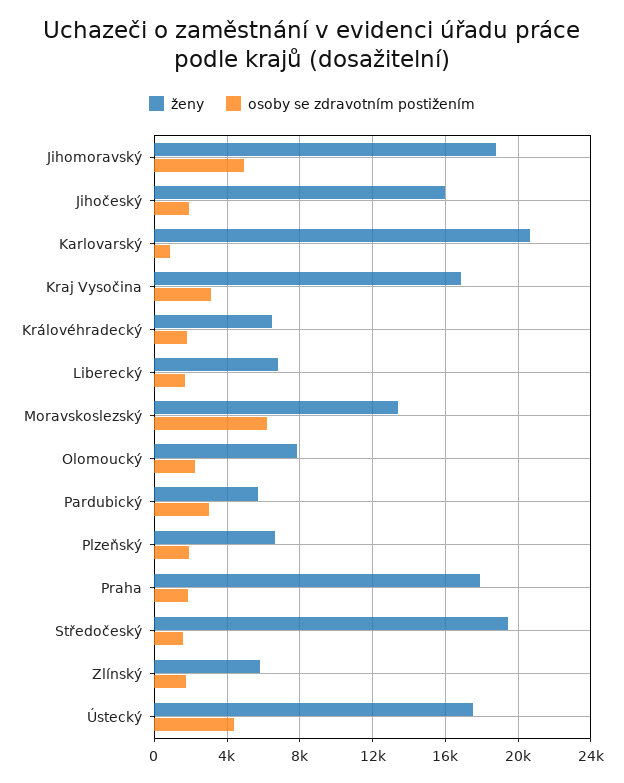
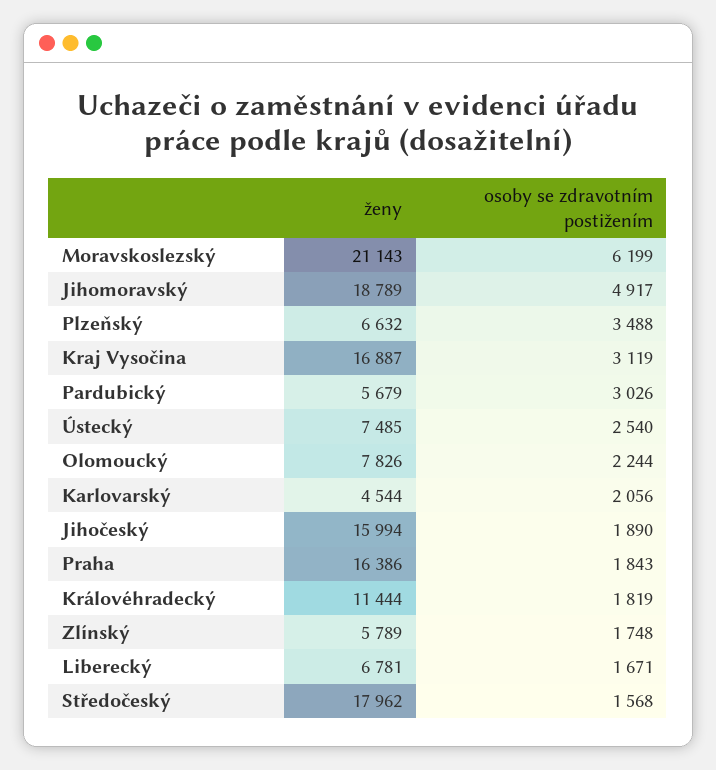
  {
    "ženy": {
      "Jihomoravský": 18789,
      "Jihočeský": 15994,
-     "Karlovarský": 20500,
+     "Karlovarský": 4544,
      "Kraj Vysočina": 16887,
-     "Královéhradecký": 6500,
+     "Královéhradecký": 11444,
      "Liberecký": 6781,
-     "Moravskoslezský": 13500,
+     "Moravskoslezský": 21143,
      "Olomoucký": 7826,
      "Pardubický": 5679,
      "Plzeňský": 6632,
-     "Praha": 18000,
+     "Praha": 16386,
-     "Středočeský": 19500,
+     "Středočeský": 17962,
      "Zlínský": 5789,
-     "Ústecký": 17500
+     "Ústecký": 7485
    },
    "osoby se zdravotním postižením": {
      "Jihomoravský": 4917,
      "Jihočeský": 1890,
-     "Karlovarský": 1000,
+     "Karlovarský": 2056,
      "Kraj Vysočina": 3119,
      "Královéhradecký": 1819,
      "Liberecký": 1671,
      "Moravskoslezský": 6199,
      "Olomoucký": 2244,
      "Pardubický": 3026,
-     "Plzeňský": 2000,
+     "Plzeňský": 3488,
      "Praha": 1843,
      "Středočeský": 1568,
      "Zlínský": 1748,
-     "Ústecký": 4500
+     "Ústecký": 2540
    }
  }

